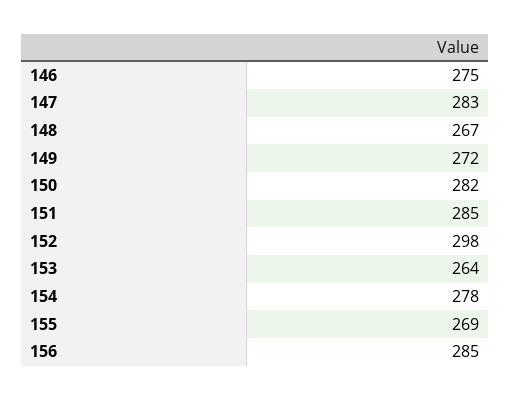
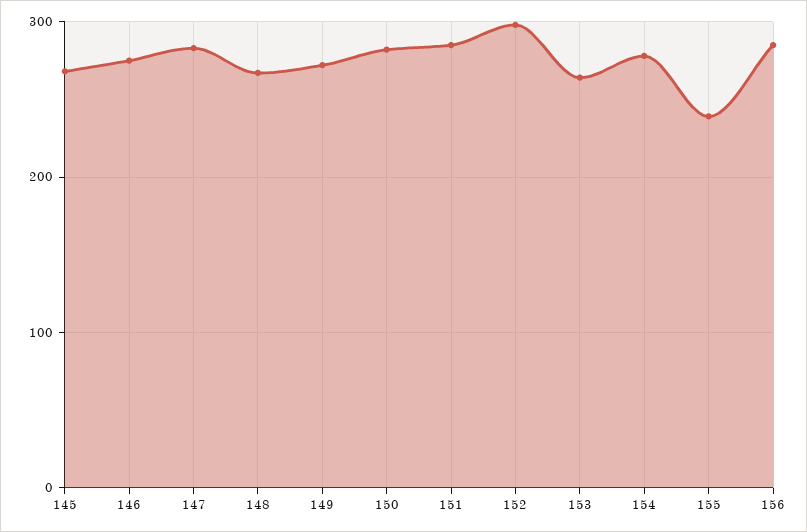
  {
    "146": 275,
    "147": 283,
    "148": 267,
    "149": 272,
    "150": 282,
    "151": 285,
    "152": 298,
    "153": 264,
    "154": 278,
-   "155": 269,
+   "155": 240,
-   "156": 285
+   "156": 285,
+   "145": 270
  }

